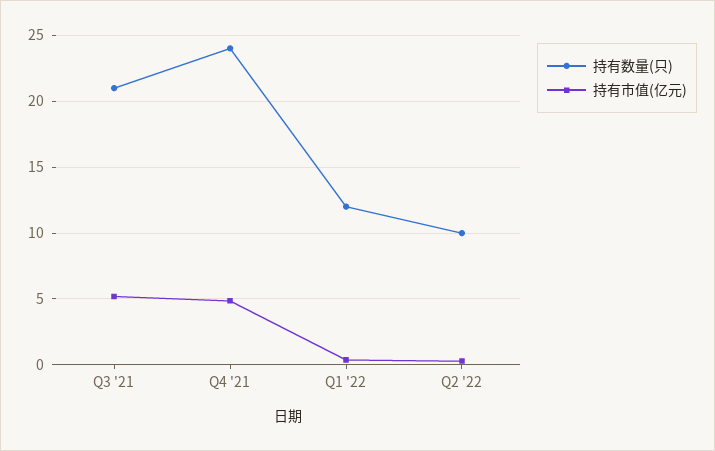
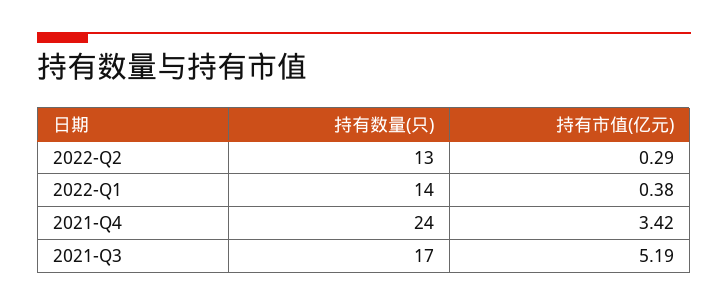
  {
    "持有数量(只)": {
-     "Q3 '21": 21,
+     "Q3 '21": 17,
      "Q4 '21": 24,
-     "Q1 '22": 12,
+     "Q1 '22": 14,
-     "Q2 '22": 10
+     "Q2 '22": 13
    },
    "持有市值(亿元)": {
      "Q3 '21": 5.19,
-     "Q4 '21": 5,
+     "Q4 '21": 3.42,
      "Q1 '22": 0.38,
      "Q2 '22": 0.29
    }
  }

